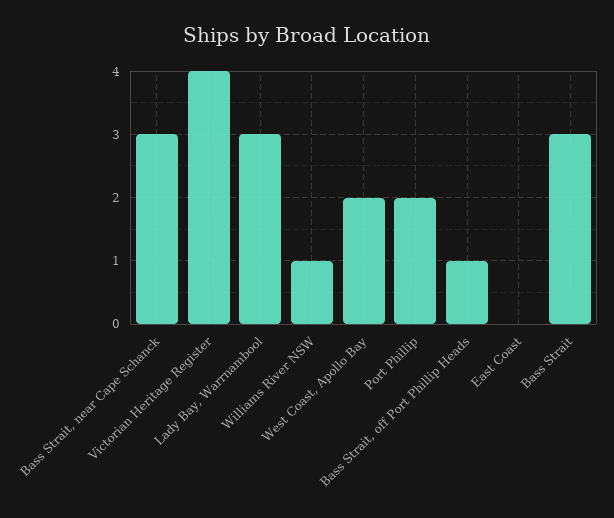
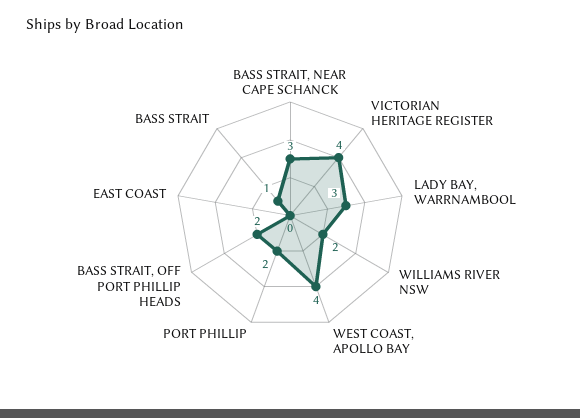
  {
    "Bass Strait, near Cape Schanck": 3,
    "Victorian Heritage Register": 4,
    "Lady Bay, Warrnambool": 3,
-   "Williams River NSW": 1,
+   "Williams River NSW": 2,
-   "West Coast, Apollo Bay": 2,
+   "West Coast, Apollo Bay": 4,
    "Port Phillip": 2,
-   "Bass Strait, off Port Phillip Heads": 1,
+   "Bass Strait, off Port Phillip Heads": 2,
    "East Coast": 0,
-   "Bass Strait": 3
+   "Bass Strait": 1
  }

